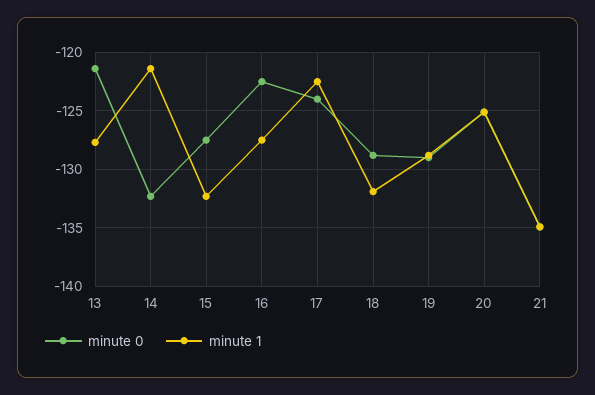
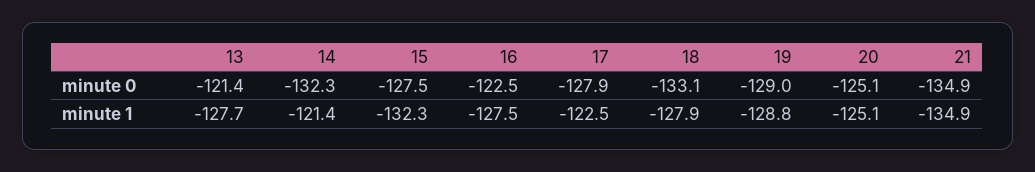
  {
    "minute 0": {
      "13": -121.4,
      "14": -132.3,
      "15": -127.5,
      "16": -122.5,
-     "17": -124,
+     "17": -127.9,
-     "18": -129,
+     "18": -133.1,
      "19": -129,
      "20": -125.1,
      "21": -134.9
    },
    "minute 1": {
      "13": -127.7,
      "14": -121.4,
      "15": -132.3,
      "16": -127.5,
      "17": -122.5,
-     "18": -132,
+     "18": -127.9,
      "19": -128.8,
      "20": -125.1,
      "21": -134.9
    }
  }

